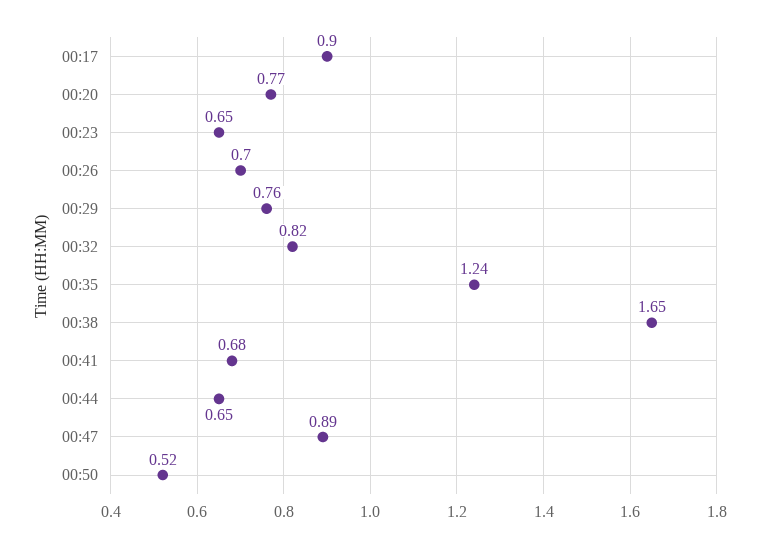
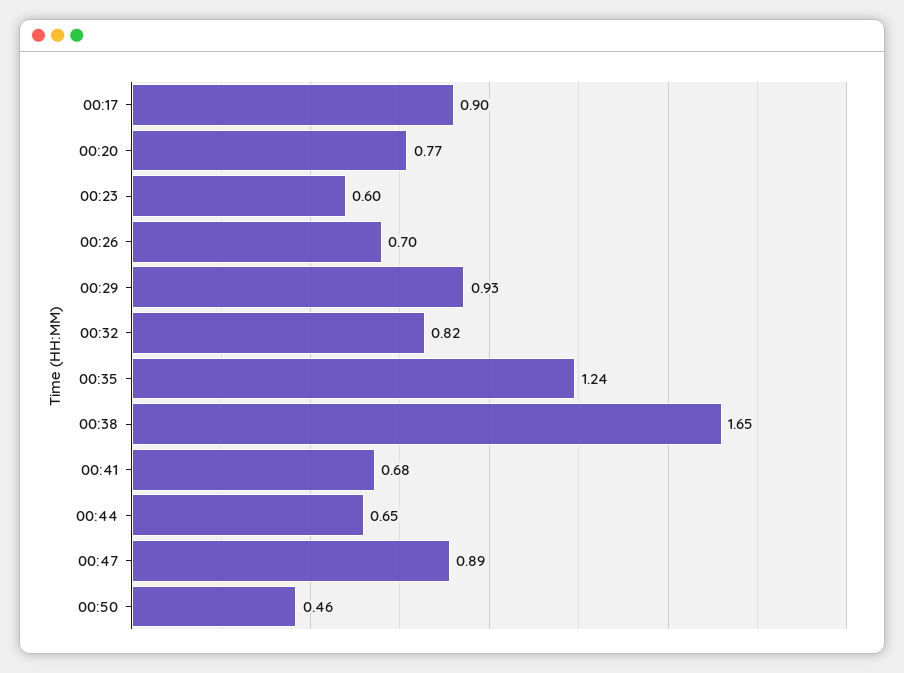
  {
    "00:17": 0.9,
    "00:20": 0.77,
-   "00:23": 0.65,
+   "00:23": 0.6,
    "00:26": 0.7,
-   "00:29": 0.76,
+   "00:29": 0.93,
    "00:32": 0.82,
    "00:35": 1.24,
    "00:38": 1.65,
    "00:41": 0.68,
    "00:44": 0.65,
    "00:47": 0.89,
-   "00:50": 0.52
+   "00:50": 0.46
  }

